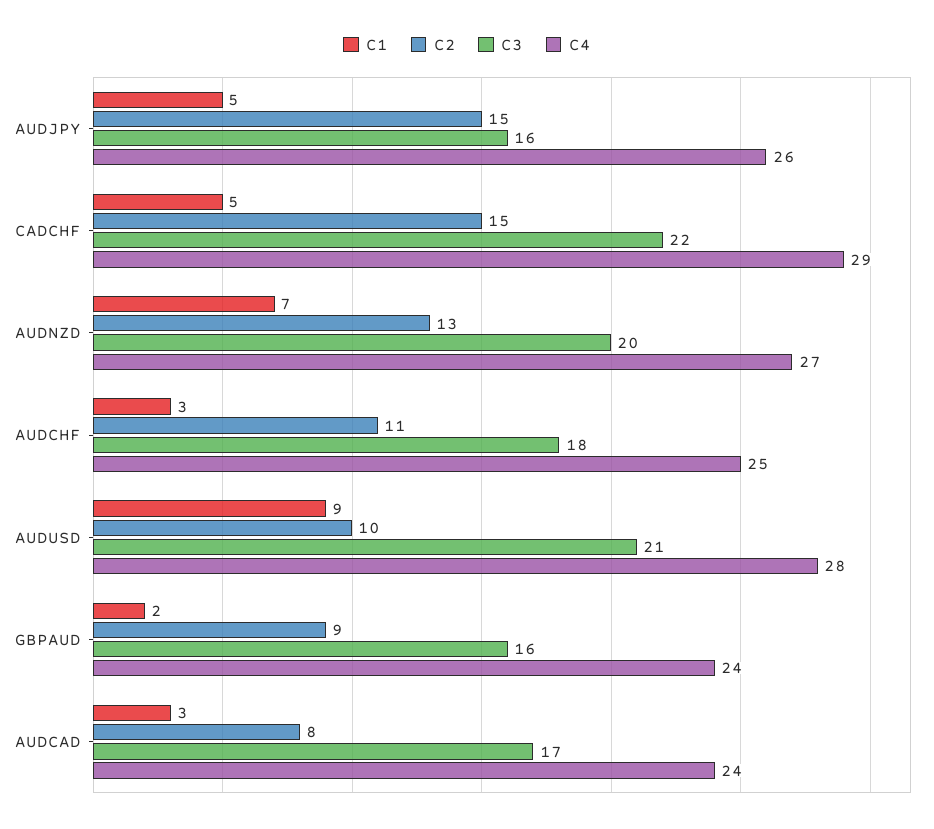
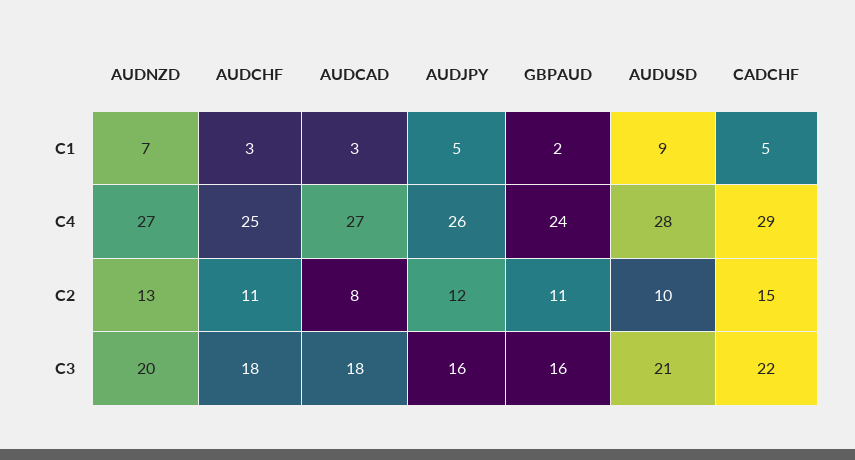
  {
    "C1": {
      "AUDJPY": 5,
      "CADCHF": 5,
      "AUDNZD": 7,
      "AUDCHF": 3,
      "AUDUSD": 9,
      "GBPAUD": 2,
      "AUDCAD": 3
    },
    "C2": {
-     "AUDJPY": 15,
+     "AUDJPY": 12,
      "CADCHF": 15,
      "AUDNZD": 13,
      "AUDCHF": 11,
      "AUDUSD": 10,
-     "GBPAUD": 9,
+     "GBPAUD": 11,
      "AUDCAD": 8
    },
    "C3": {
      "AUDJPY": 16,
      "CADCHF": 22,
      "AUDNZD": 20,
      "AUDCHF": 18,
      "AUDUSD": 21,
      "GBPAUD": 16,
-     "AUDCAD": 17
+     "AUDCAD": 18
    },
    "C4": {
      "AUDJPY": 26,
      "CADCHF": 29,
      "AUDNZD": 27,
      "AUDCHF": 25,
      "AUDUSD": 28,
      "GBPAUD": 24,
-     "AUDCAD": 24
+     "AUDCAD": 27
    }
  }

